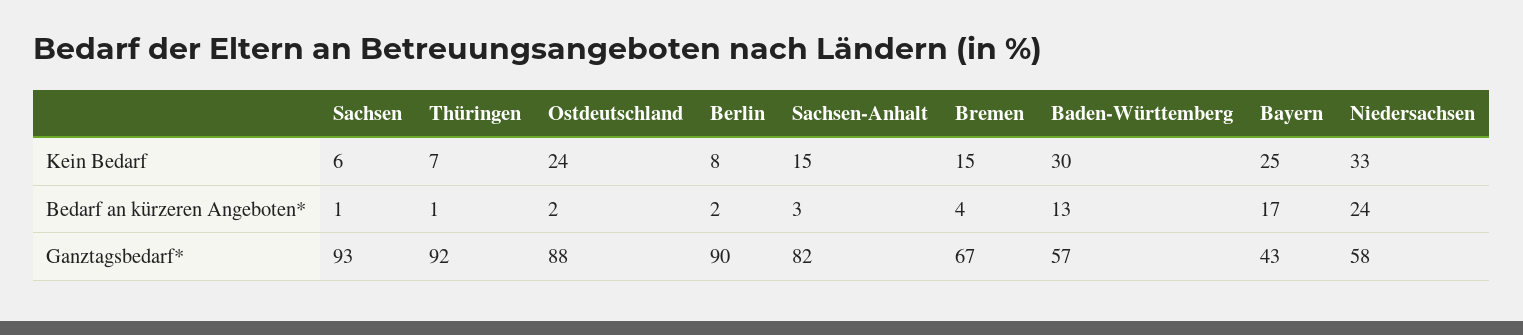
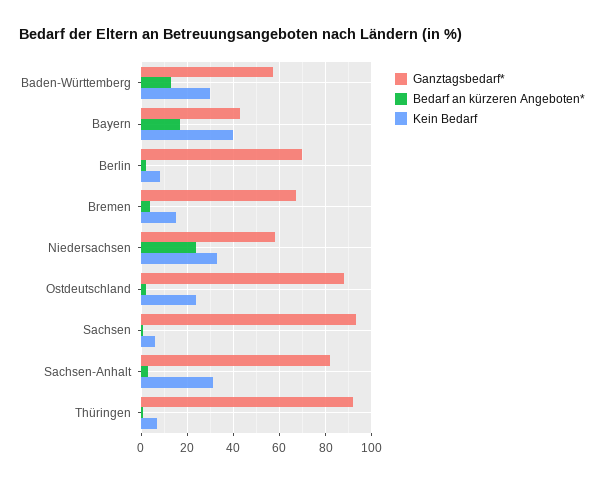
  {
    "Kein Bedarf": {
      "Sachsen": 6,
      "Thüringen": 7,
      "Ostdeutschland": 24,
      "Berlin": 8,
-     "Sachsen-Anhalt": 15,
+     "Sachsen-Anhalt": 30,
      "Bremen": 15,
      "Baden-Württemberg": 30,
-     "Bayern": 25,
+     "Bayern": 40,
      "Niedersachsen": 33
    },
    "Bedarf an kürzeren Angeboten*": {
      "Sachsen": 1,
      "Thüringen": 1,
      "Ostdeutschland": 2,
      "Berlin": 2,
      "Sachsen-Anhalt": 3,
      "Bremen": 4,
      "Baden-Württemberg": 13,
      "Bayern": 17,
      "Niedersachsen": 24
    },
    "Ganztagsbedarf*": {
      "Sachsen": 93,
      "Thüringen": 92,
      "Ostdeutschland": 88,
-     "Berlin": 90,
+     "Berlin": 70,
      "Sachsen-Anhalt": 82,
      "Bremen": 67,
      "Baden-Württemberg": 57,
      "Bayern": 43,
      "Niedersachsen": 58
    }
  }

